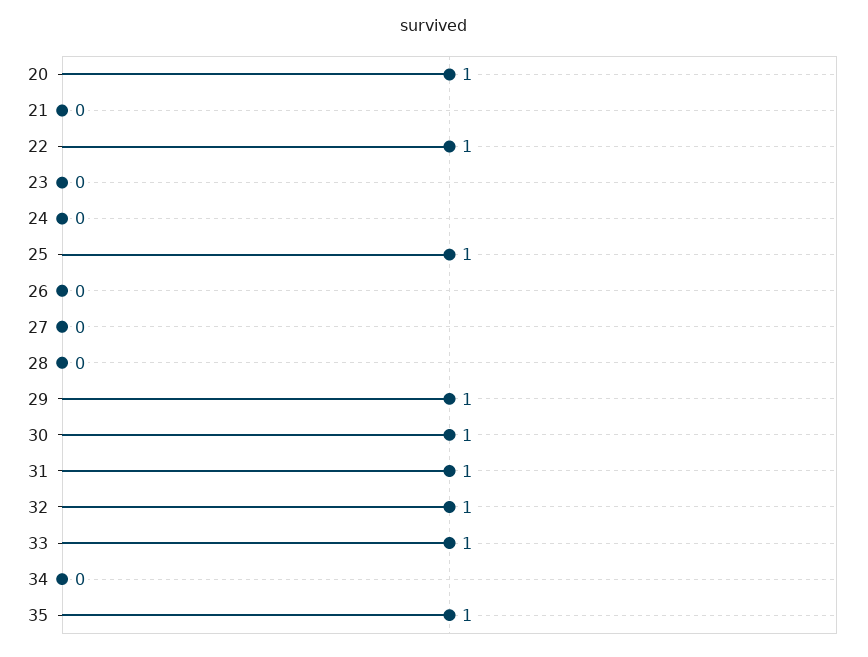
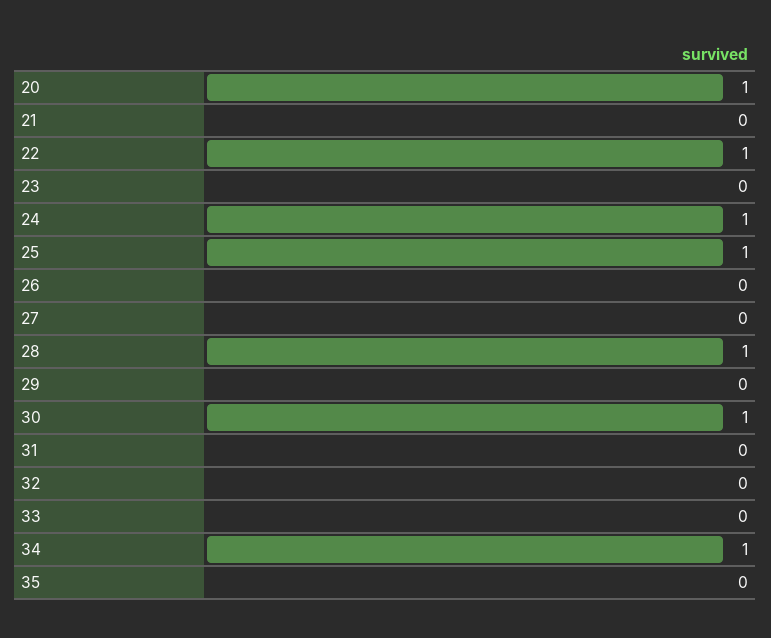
  {
    "20": 1,
    "21": 0,
    "22": 1,
    "23": 0,
-   "24": 0,
+   "24": 1,
    "25": 1,
    "26": 0,
    "27": 0,
-   "28": 0,
+   "28": 1,
-   "29": 1,
+   "29": 0,
    "30": 1,
-   "31": 1,
+   "31": 0,
-   "32": 1,
+   "32": 0,
-   "33": 1,
+   "33": 0,
-   "34": 0,
+   "34": 1,
-   "35": 1
+   "35": 0
  }

